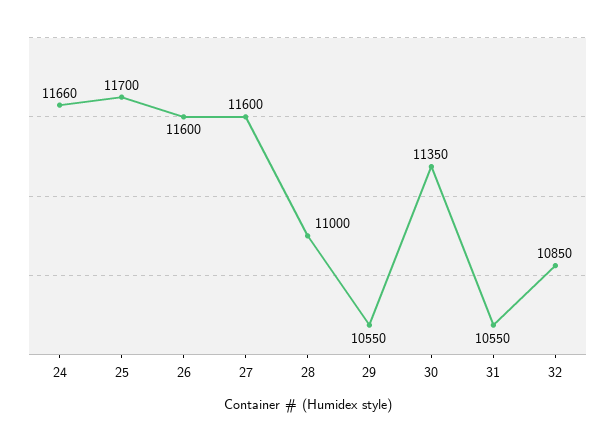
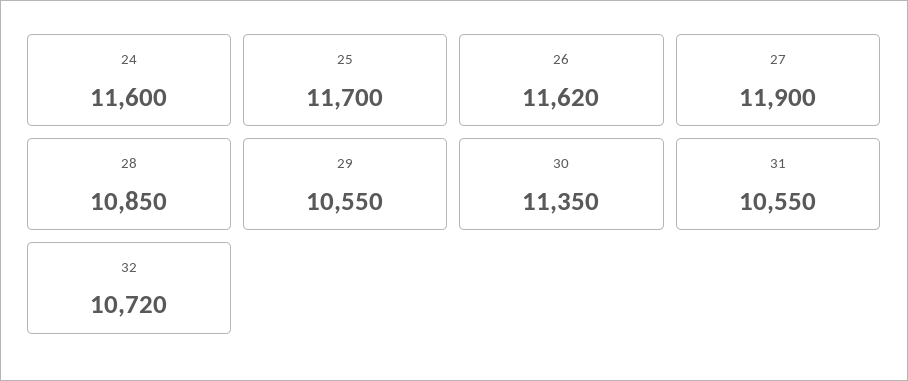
  {
-   "24": 11660,
+   "24": 11600,
    "25": 11700,
-   "26": 11600,
+   "26": 11620,
-   "27": 11600,
+   "27": 11900,
-   "28": 11000,
+   "28": 10850,
    "29": 10550,
    "30": 11350,
    "31": 10550,
-   "32": 10850
+   "32": 10720
  }

